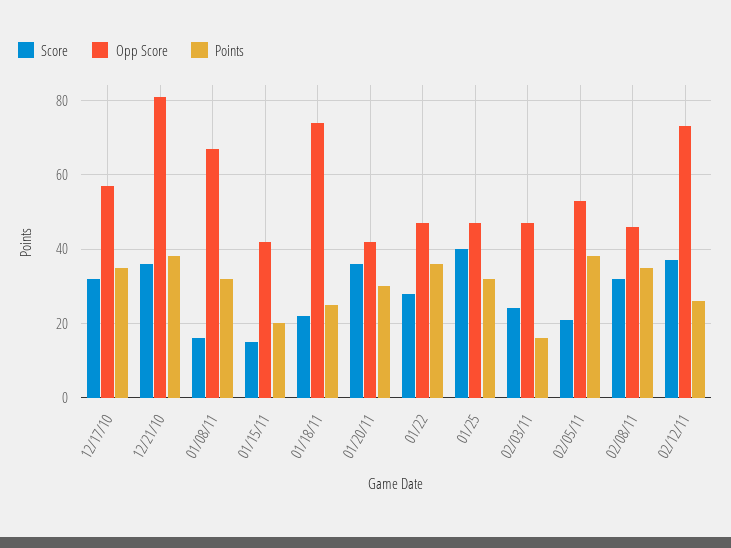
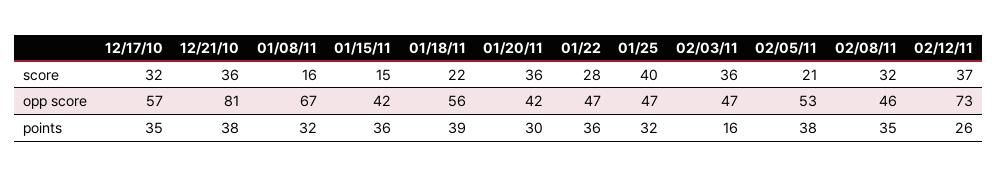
  {
    "Score": {
      "12/17/10": 32,
      "12/21/10": 36,
      "01/08/11": 16,
      "01/15/11": 15,
      "01/18/11": 22,
      "01/20/11": 36,
      "01/22": 28,
      "01/25": 40,
-     "02/03/11": 25,
+     "02/03/11": 36,
      "02/05/11": 21,
      "02/08/11": 32,
      "02/12/11": 37
    },
    "Opp Score": {
      "12/17/10": 57,
      "12/21/10": 81,
      "01/08/11": 67,
      "01/15/11": 42,
-     "01/18/11": 75,
+     "01/18/11": 56,
      "01/20/11": 42,
      "01/22": 47,
      "01/25": 47,
      "02/03/11": 47,
      "02/05/11": 53,
      "02/08/11": 46,
      "02/12/11": 73
    },
    "Points": {
      "12/17/10": 35,
      "12/21/10": 38,
      "01/08/11": 32,
-     "01/15/11": 20,
+     "01/15/11": 36,
-     "01/18/11": 25,
+     "01/18/11": 39,
      "01/20/11": 30,
      "01/22": 36,
      "01/25": 32,
      "02/03/11": 16,
      "02/05/11": 38,
      "02/08/11": 35,
      "02/12/11": 26
    }
  }

